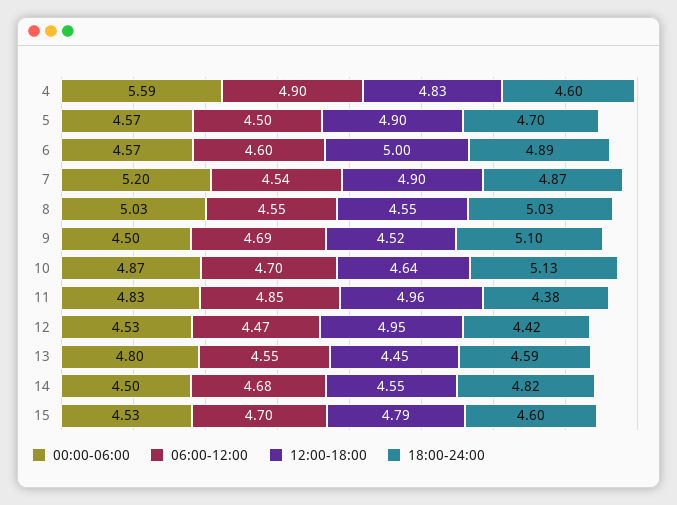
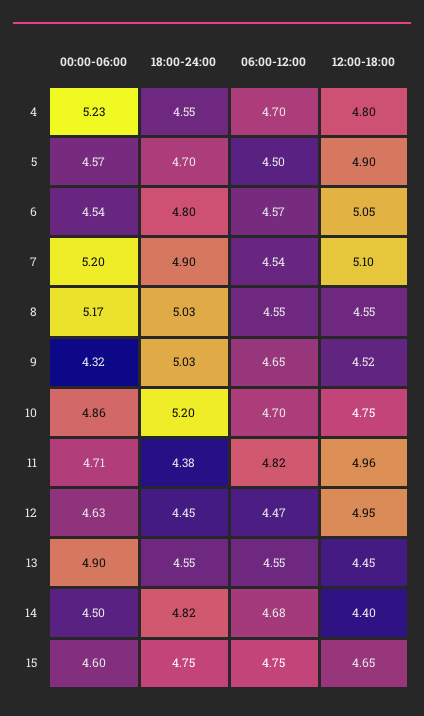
  {
    "00:00-06:00": {
-     "4": 5.59,
+     "4": 5.23,
      "5": 4.57,
-     "6": 4.57,
+     "6": 4.54,
      "7": 5.2,
-     "8": 5.03,
+     "8": 5.17,
-     "9": 4.5,
+     "9": 4.32,
-     "10": 4.87,
+     "10": 4.86,
-     "11": 4.83,
+     "11": 4.71,
-     "12": 4.53,
+     "12": 4.63,
-     "13": 4.8,
+     "13": 4.9,
      "14": 4.5,
-     "15": 4.53
+     "15": 4.6
    },
    "06:00-12:00": {
-     "4": 4.9,
+     "4": 4.7,
      "5": 4.5,
-     "6": 4.6,
+     "6": 4.57,
      "7": 4.54,
      "8": 4.55,
-     "9": 4.69,
+     "9": 4.65,
      "10": 4.7,
-     "11": 4.85,
+     "11": 4.82,
      "12": 4.47,
      "13": 4.55,
      "14": 4.68,
-     "15": 4.7
+     "15": 4.75
    },
    "12:00-18:00": {
-     "4": 4.83,
+     "4": 4.8,
      "5": 4.9,
-     "6": 5,
+     "6": 5.05,
-     "7": 4.9,
+     "7": 5.1,
      "8": 4.55,
      "9": 4.52,
-     "10": 4.64,
+     "10": 4.75,
      "11": 4.96,
      "12": 4.95,
      "13": 4.45,
-     "14": 4.55,
+     "14": 4.4,
-     "15": 4.79
+     "15": 4.65
    },
    "18:00-24:00": {
-     "4": 4.6,
+     "4": 4.55,
      "5": 4.7,
-     "6": 4.89,
+     "6": 4.8,
-     "7": 4.87,
+     "7": 4.9,
      "8": 5.03,
-     "9": 5.1,
+     "9": 5.03,
-     "10": 5.13,
+     "10": 5.2,
      "11": 4.38,
-     "12": 4.42,
+     "12": 4.45,
-     "13": 4.59,
+     "13": 4.55,
      "14": 4.82,
-     "15": 4.6
+     "15": 4.75
    }
  }

